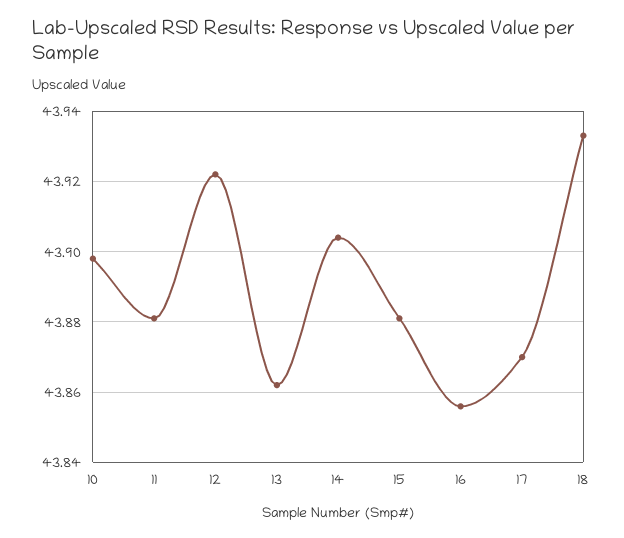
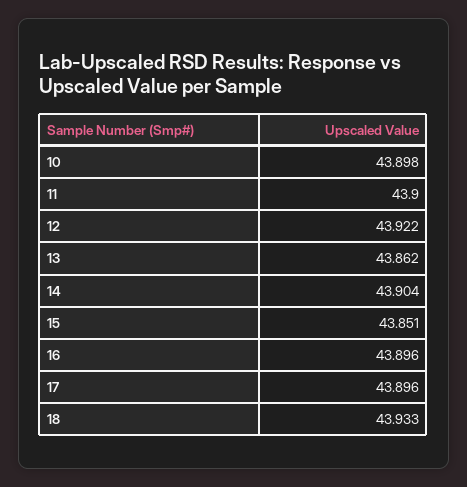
  {
    "10": 43.898,
-   "11": 43.88,
+   "11": 43.9,
    "12": 43.922,
    "13": 43.862,
    "14": 43.904,
-   "15": 43.88,
+   "15": 43.851,
-   "16": 43.855,
+   "16": 43.896,
-   "17": 43.87,
+   "17": 43.896,
    "18": 43.933
  }

